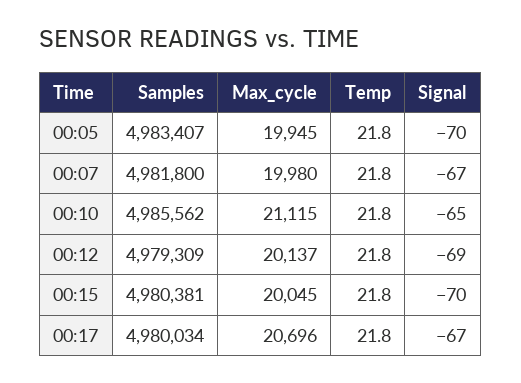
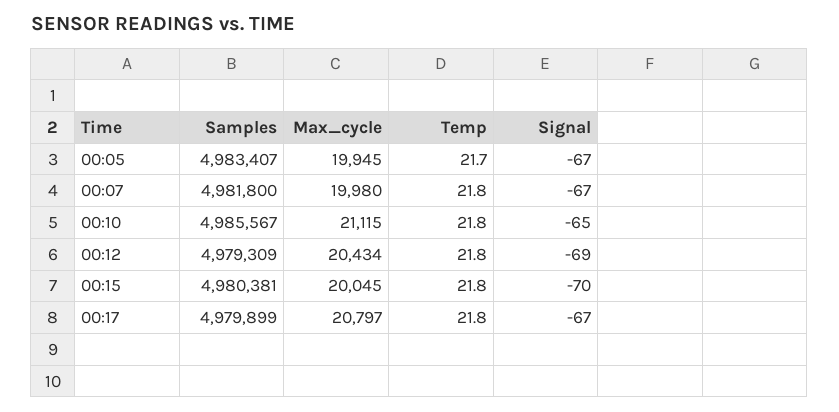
  {
    "Samples": {
      "00:05": 4983407,
      "00:07": 4981800,
-     "00:10": 4985562,
+     "00:10": 4985567,
      "00:12": 4979309,
      "00:15": 4980381,
-     "00:17": 4980034
+     "00:17": 4979899
    },
    "Max_cycle": {
      "00:05": 19945,
      "00:07": 19980,
      "00:10": 21115,
-     "00:12": 20137,
+     "00:12": 20434,
      "00:15": 20045,
-     "00:17": 20696
+     "00:17": 20797
    },
    "Temp": {
-     "00:05": 21.8,
+     "00:05": 21.7,
      "00:07": 21.8,
      "00:10": 21.8,
      "00:12": 21.8,
      "00:15": 21.8,
      "00:17": 21.8
    },
    "Signal": {
-     "00:05": -70,
+     "00:05": -67,
      "00:07": -67,
      "00:10": -65,
      "00:12": -69,
      "00:15": -70,
      "00:17": -67
    }
  }

